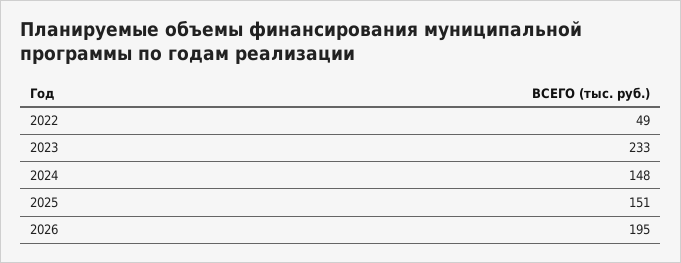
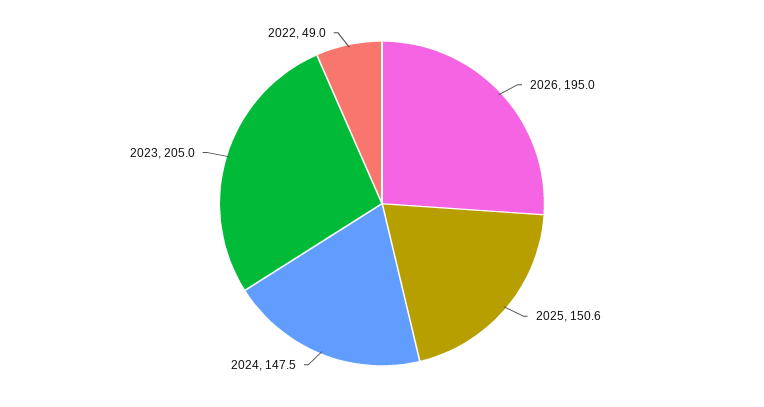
  {
    "2022": 49,
-   "2023": 233,
+   "2023": 205,
    "2024": 147.5,
    "2025": 150.6,
    "2026": 195
  }

